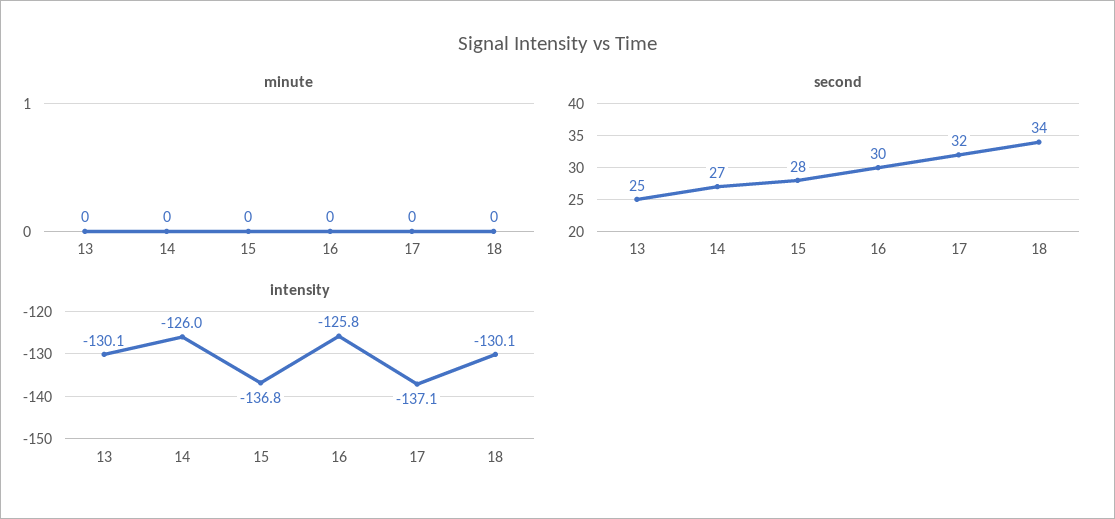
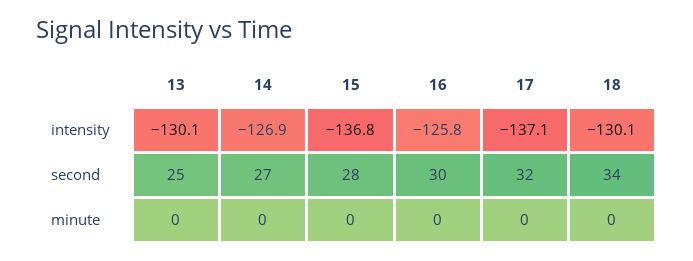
  {
    "minute": {
      "13": 0,
      "14": 0,
      "15": 0,
      "16": 0,
      "17": 0,
      "18": 0
    },
    "second": {
      "13": 25,
      "14": 27,
      "15": 28,
      "16": 30,
      "17": 32,
      "18": 34
    },
    "intensity": {
      "13": -130.1,
-     "14": -126,
+     "14": -126.9,
      "15": -136.8,
      "16": -125.8,
      "17": -137.1,
      "18": -130.1
    }
  }

